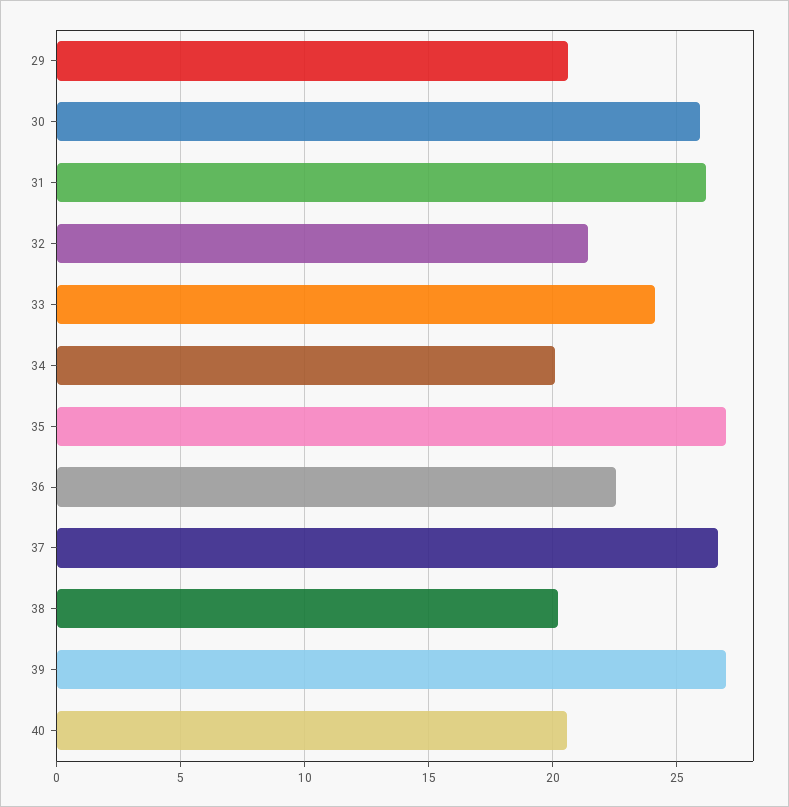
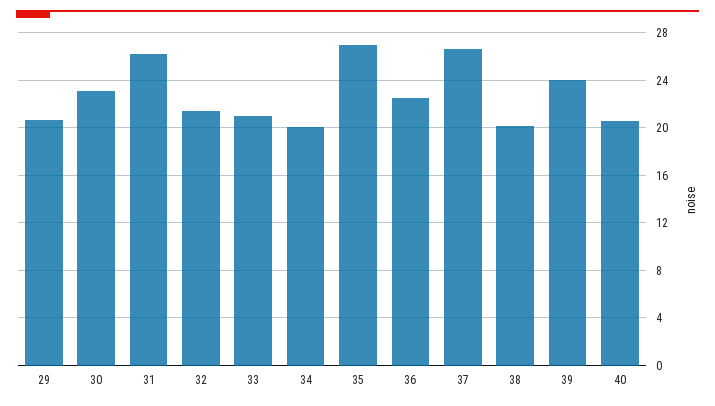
  {
    "29": 20.5,
-   "30": 26,
+   "30": 23,
    "31": 26,
    "32": 21.5,
-   "33": 24,
+   "33": 21,
    "34": 20,
    "35": 27,
    "36": 22.5,
    "37": 26.5,
    "38": 20,
-   "39": 27,
+   "39": 24,
    "40": 20.5
  }

